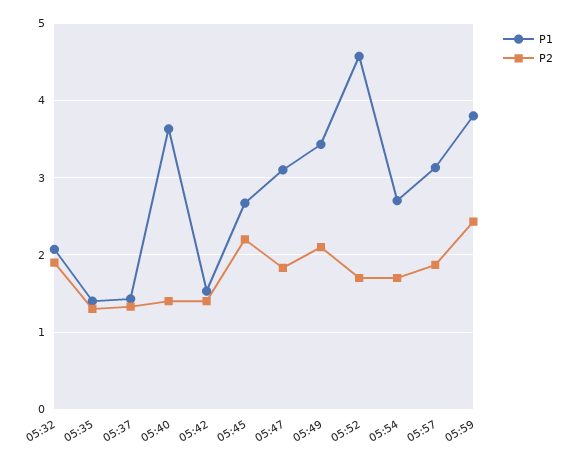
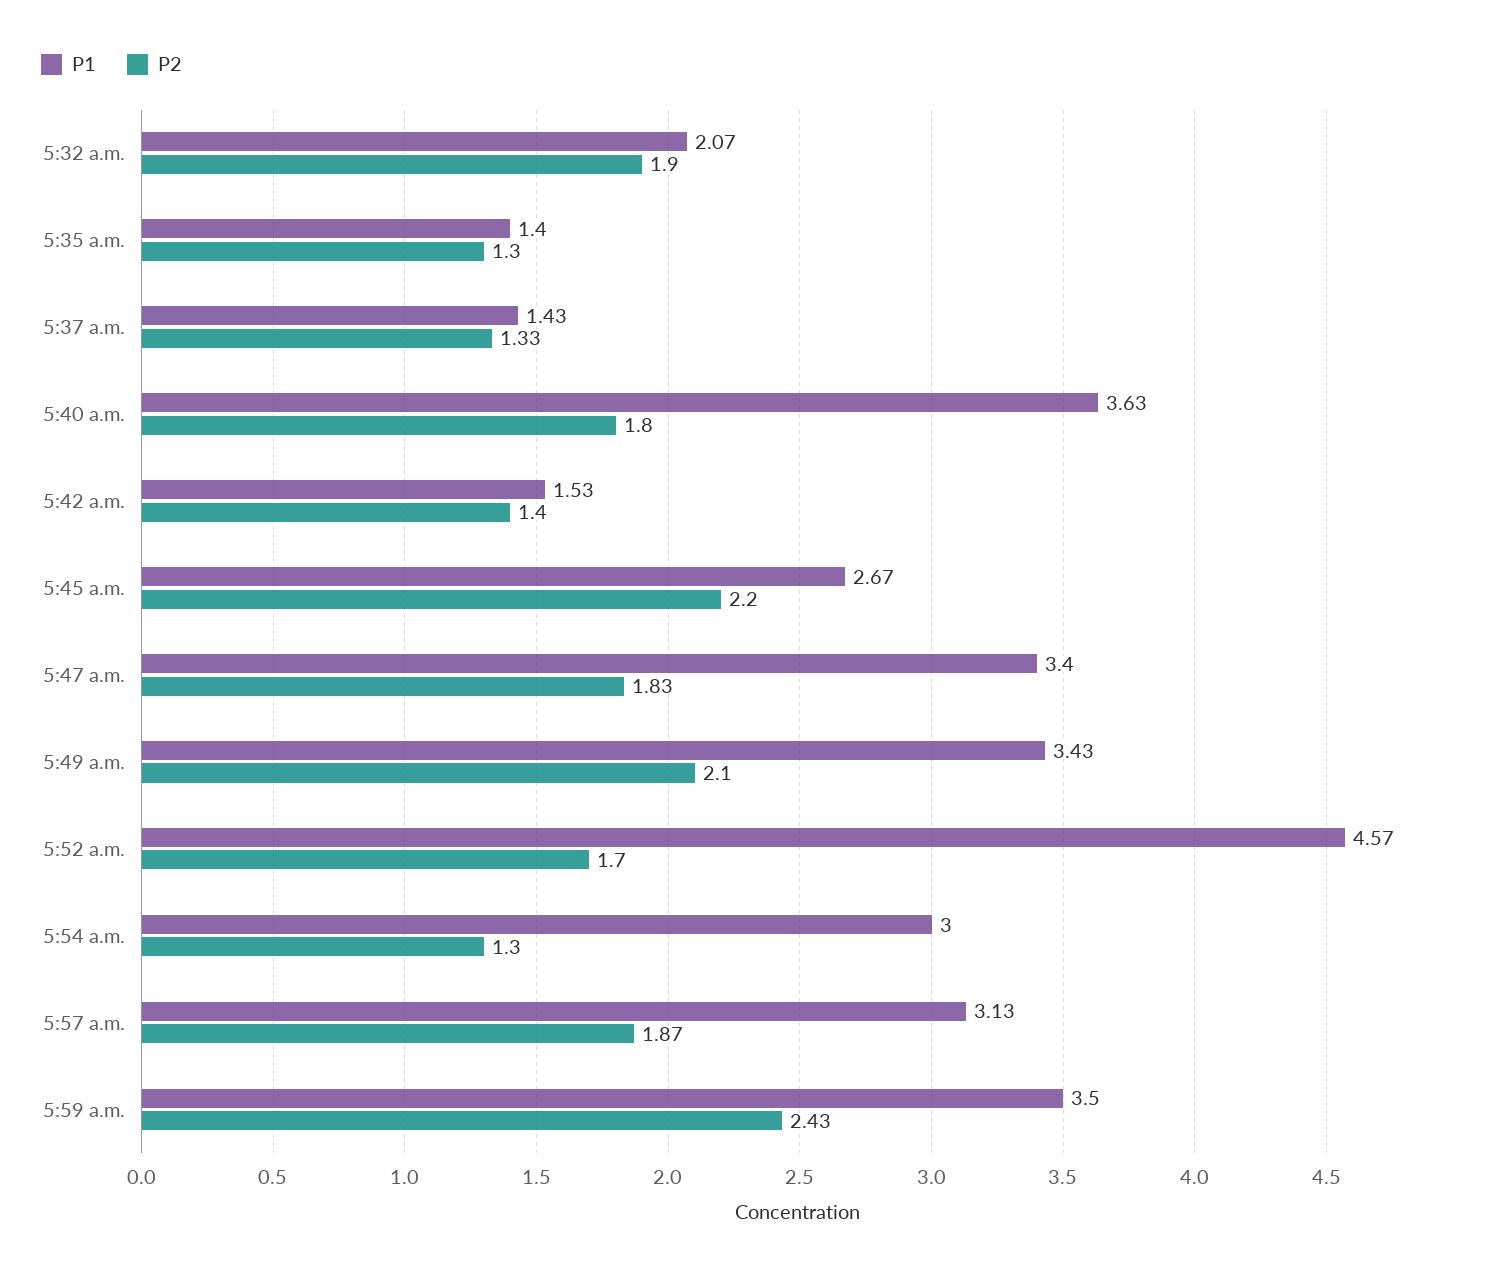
  {
    "P1": {
      "05:32": 2.07,
      "05:35": 1.4,
      "05:37": 1.43,
      "05:40": 3.63,
      "05:42": 1.53,
      "05:45": 2.67,
-     "05:47": 3.1,
+     "05:47": 3.4,
      "05:49": 3.43,
      "05:52": 4.57,
-     "05:54": 2.7,
+     "05:54": 3,
      "05:57": 3.13,
-     "05:59": 3.8
+     "05:59": 3.5
    },
    "P2": {
      "05:32": 1.9,
      "05:35": 1.3,
      "05:37": 1.33,
-     "05:40": 1.4,
+     "05:40": 1.8,
      "05:42": 1.4,
      "05:45": 2.2,
      "05:47": 1.83,
      "05:49": 2.1,
      "05:52": 1.7,
-     "05:54": 1.7,
+     "05:54": 1.3,
      "05:57": 1.87,
      "05:59": 2.43
    }
  }

